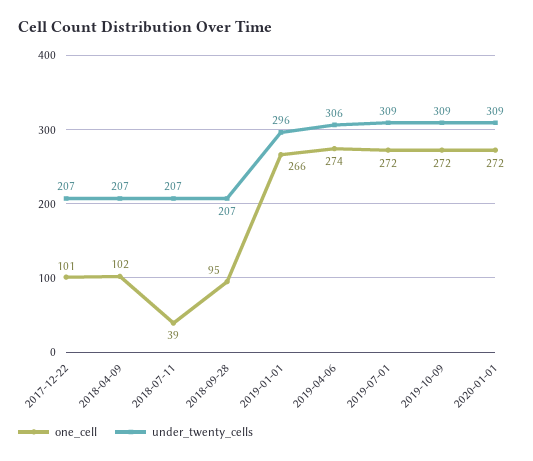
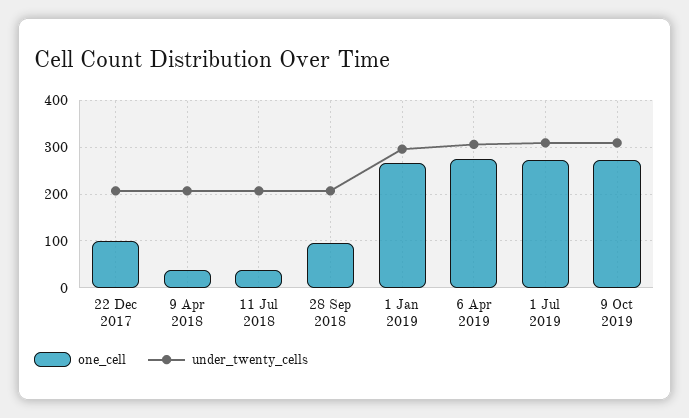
  {
    "one_cell": {
      "2017-12-22": 101,
-     "2018-04-09": 102,
+     "2018-04-09": 40,
      "2018-07-11": 39,
      "2018-09-28": 95,
      "2019-01-01": 266,
      "2019-04-06": 274,
      "2019-07-01": 272,
-     "2019-10-09": 272,
+     "2019-10-09": 272
-     "2020-01-01": 272
    },
    "under_twenty_cells": {
      "2017-12-22": 207,
      "2018-04-09": 207,
      "2018-07-11": 207,
      "2018-09-28": 207,
      "2019-01-01": 296,
      "2019-04-06": 306,
      "2019-07-01": 309,
-     "2019-10-09": 309,
+     "2019-10-09": 309
-     "2020-01-01": 309
    }
  }

